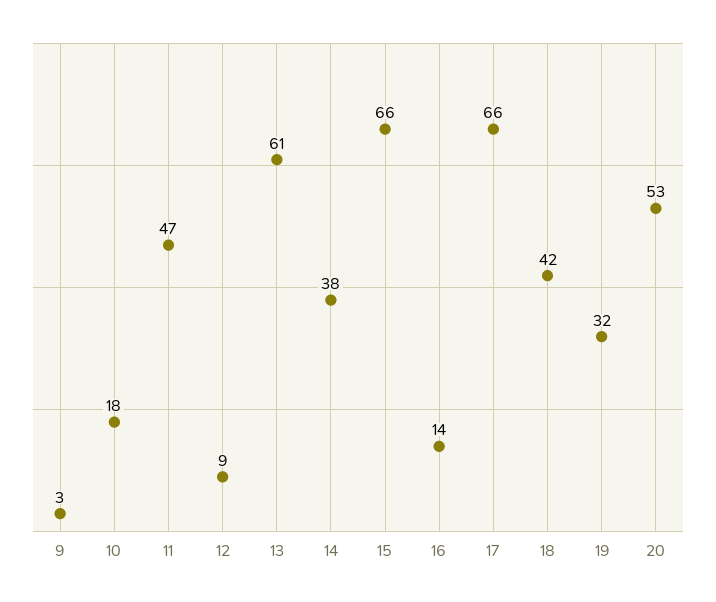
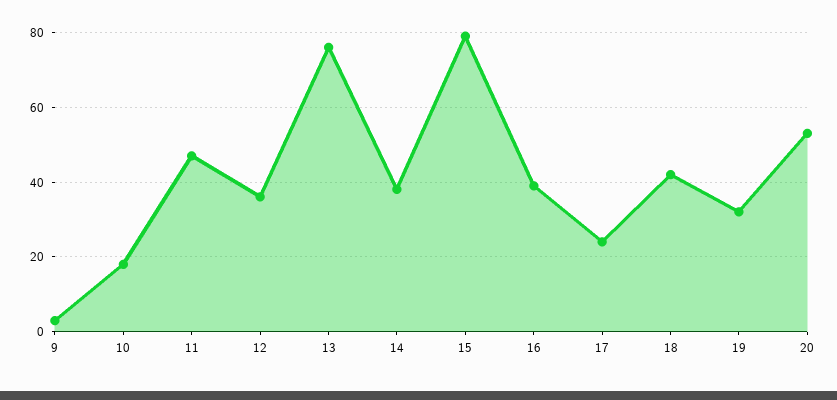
  {
    "9": 3,
    "10": 18,
    "11": 47,
-   "12": 9,
+   "12": 35,
-   "13": 61,
+   "13": 75,
    "14": 38,
-   "15": 66,
+   "15": 80,
-   "16": 14,
+   "16": 40,
-   "17": 66,
+   "17": 25,
    "18": 42,
    "19": 32,
    "20": 53
  }

